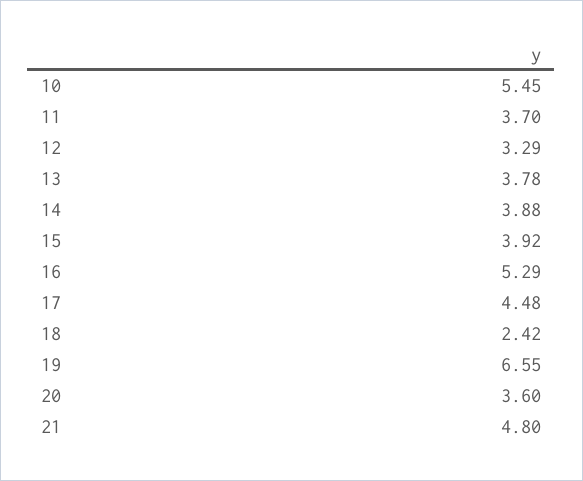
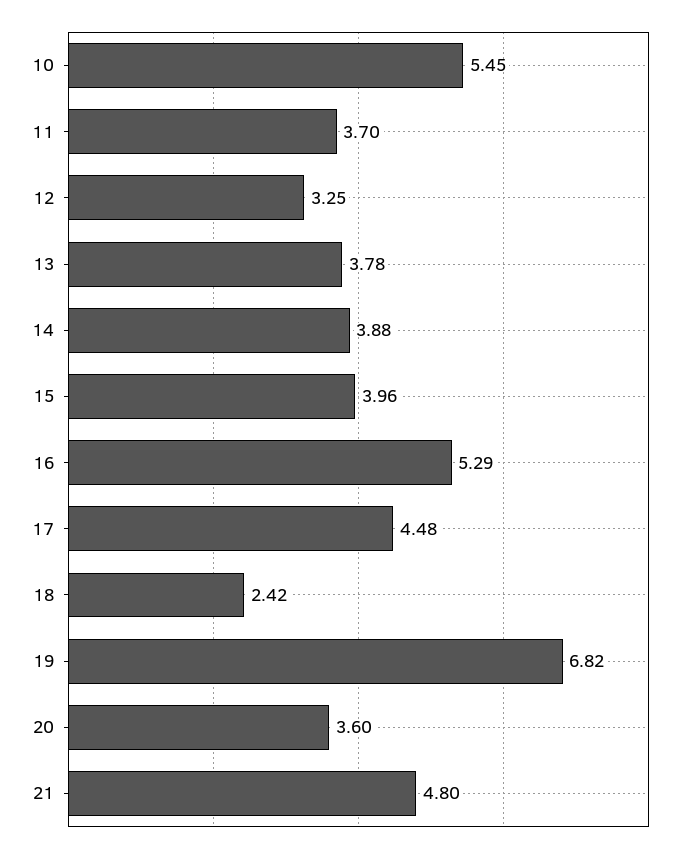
  {
    "10": 5.45,
    "11": 3.7,
-   "12": 3.29,
+   "12": 3.25,
    "13": 3.78,
    "14": 3.88,
-   "15": 3.92,
+   "15": 3.96,
    "16": 5.29,
    "17": 4.48,
    "18": 2.42,
-   "19": 6.55,
+   "19": 6.82,
    "20": 3.6,
    "21": 4.8
  }

